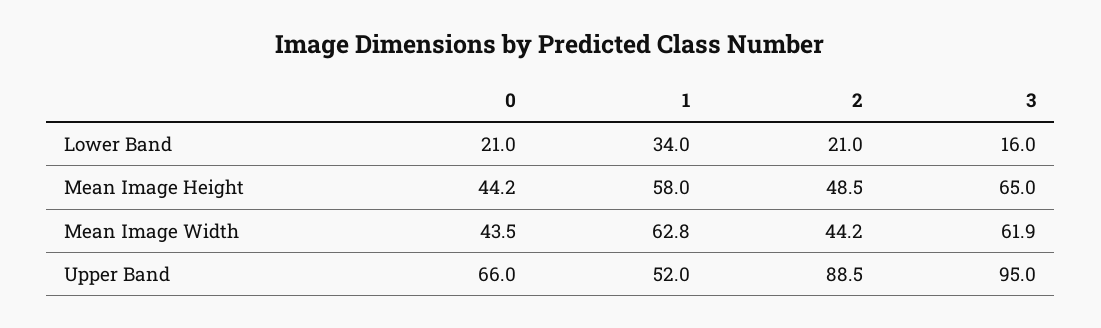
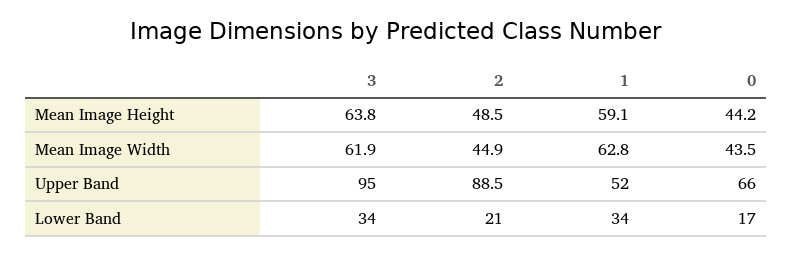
  {
    "0": {
-     "Lower Band": 21,
+     "Lower Band": 17,
      "Mean Image Height": 44.2,
      "Mean Image Width": 43.5,
      "Upper Band": 66
    },
    "1": {
      "Lower Band": 34,
-     "Mean Image Height": 58,
+     "Mean Image Height": 59.1,
      "Mean Image Width": 62.8,
      "Upper Band": 52
    },
    "2": {
      "Lower Band": 21,
      "Mean Image Height": 48.5,
-     "Mean Image Width": 44.2,
+     "Mean Image Width": 44.9,
      "Upper Band": 88.5
    },
    "3": {
-     "Lower Band": 16,
+     "Lower Band": 34,
-     "Mean Image Height": 65,
+     "Mean Image Height": 63.8,
      "Mean Image Width": 61.9,
      "Upper Band": 95
    }
  }

